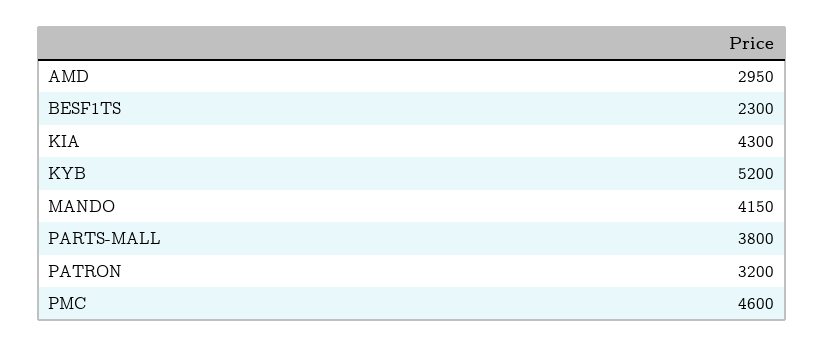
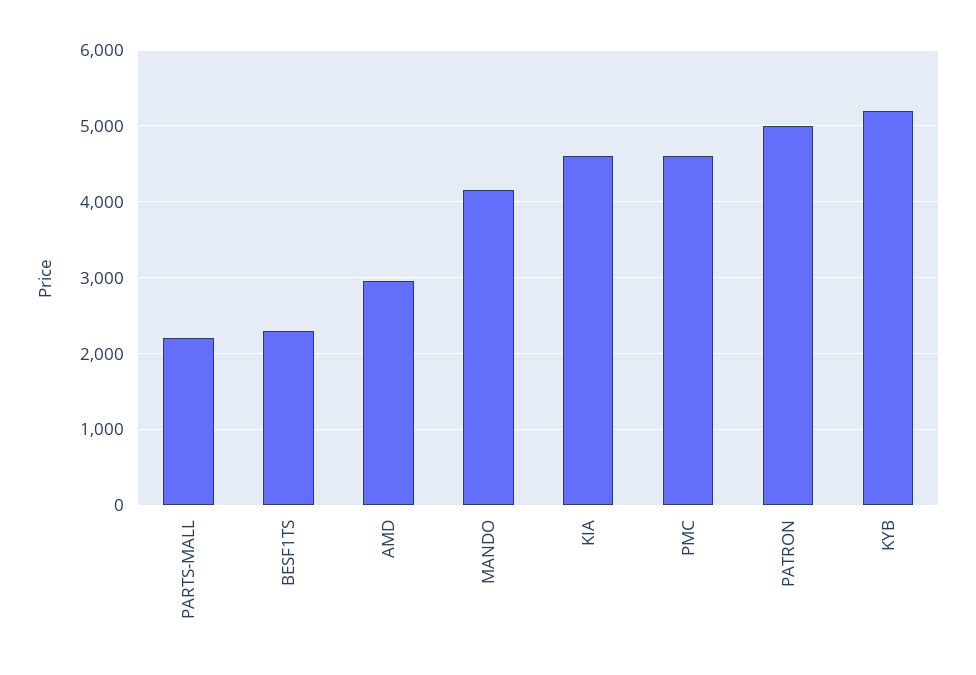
  {
    "AMD": 2950,
    "BESF1TS": 2300,
-   "KIA": 4300,
+   "KIA": 4600,
    "KYB": 5200,
    "MANDO": 4150,
-   "PARTS-MALL": 3800,
+   "PARTS-MALL": 2200,
-   "PATRON": 3200,
+   "PATRON": 5000,
    "PMC": 4600
  }

